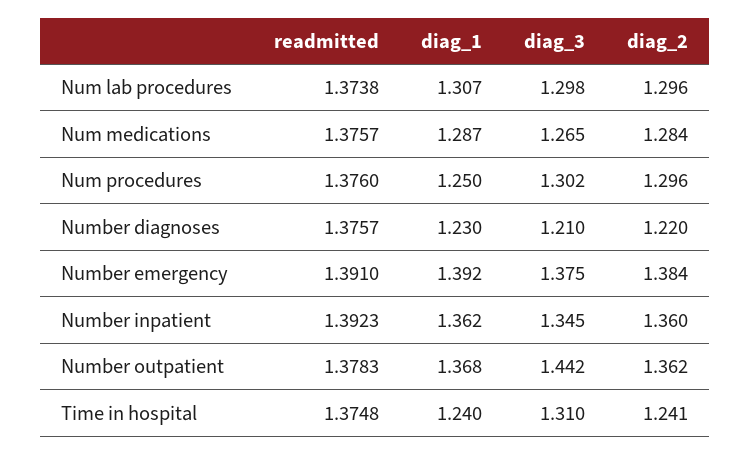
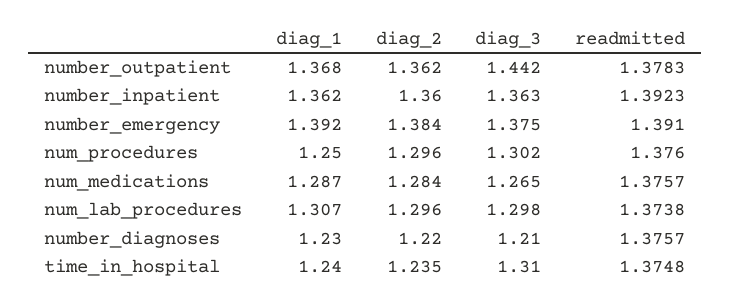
  {
    "readmitted": {
      "Num lab procedures": 1.3738,
      "Num medications": 1.3757,
      "Num procedures": 1.376,
      "Number diagnoses": 1.3757,
      "Number emergency": 1.391,
      "Number inpatient": 1.3923,
      "Number outpatient": 1.3783,
      "Time in hospital": 1.3748
    },
    "diag_1": {
      "Num lab procedures": 1.307,
      "Num medications": 1.287,
      "Num procedures": 1.25,
      "Number diagnoses": 1.23,
      "Number emergency": 1.392,
      "Number inpatient": 1.362,
      "Number outpatient": 1.368,
      "Time in hospital": 1.24
    },
    "diag_3": {
      "Num lab procedures": 1.298,
      "Num medications": 1.265,
      "Num procedures": 1.302,
      "Number diagnoses": 1.21,
      "Number emergency": 1.375,
-     "Number inpatient": 1.345,
+     "Number inpatient": 1.363,
      "Number outpatient": 1.442,
      "Time in hospital": 1.31
    },
    "diag_2": {
      "Num lab procedures": 1.296,
      "Num medications": 1.284,
      "Num procedures": 1.296,
      "Number diagnoses": 1.22,
      "Number emergency": 1.384,
      "Number inpatient": 1.36,
      "Number outpatient": 1.362,
-     "Time in hospital": 1.241
+     "Time in hospital": 1.235
    }
  }

